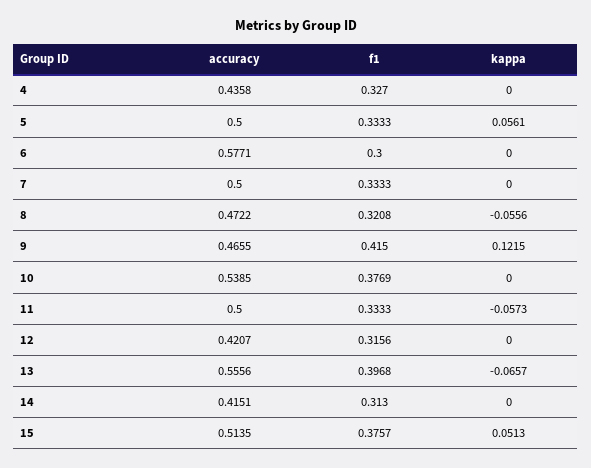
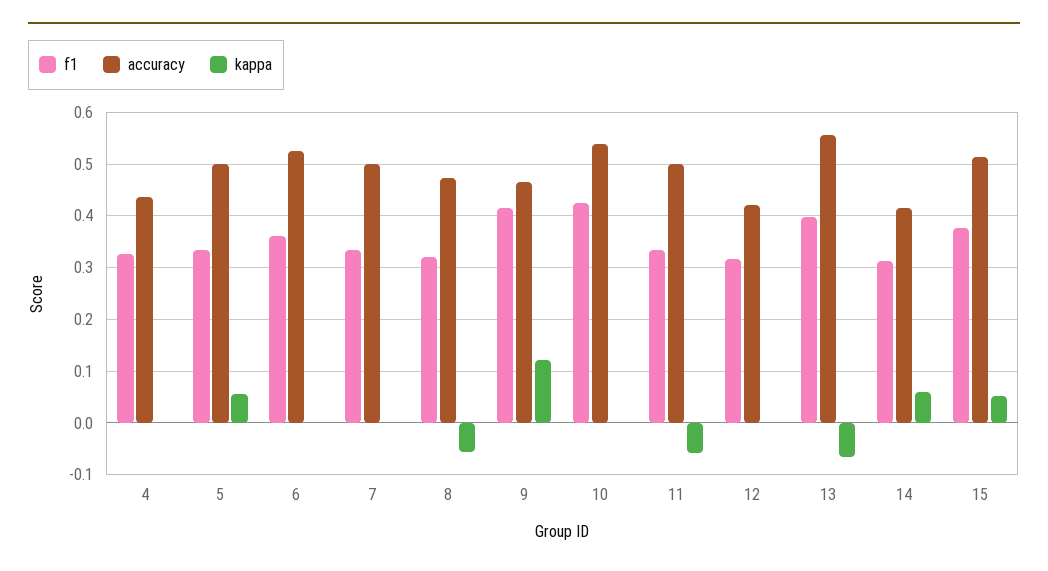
  {
    "accuracy": {
      "4": 0.4358,
      "5": 0.5,
-     "6": 0.5771,
+     "6": 0.52,
      "7": 0.5,
      "8": 0.4722,
      "9": 0.4655,
      "10": 0.5385,
      "11": 0.5,
      "12": 0.4207,
      "13": 0.5556,
      "14": 0.4151,
      "15": 0.5135
    },
    "f1": {
      "4": 0.327,
      "5": 0.3333,
-     "6": 0.3,
+     "6": 0.36,
      "7": 0.3333,
      "8": 0.3208,
      "9": 0.415,
-     "10": 0.3769,
+     "10": 0.42,
      "11": 0.3333,
      "12": 0.3156,
      "13": 0.3968,
      "14": 0.313,
      "15": 0.3757
    },
    "kappa": {
      "4": 0,
      "5": 0.0561,
      "6": 0,
      "7": 0,
      "8": -0.0556,
      "9": 0.1215,
      "10": 0,
      "11": -0.0573,
      "12": 0,
      "13": -0.0657,
-     "14": 0,
+     "14": 0.06,
      "15": 0.0513
    }
  }

